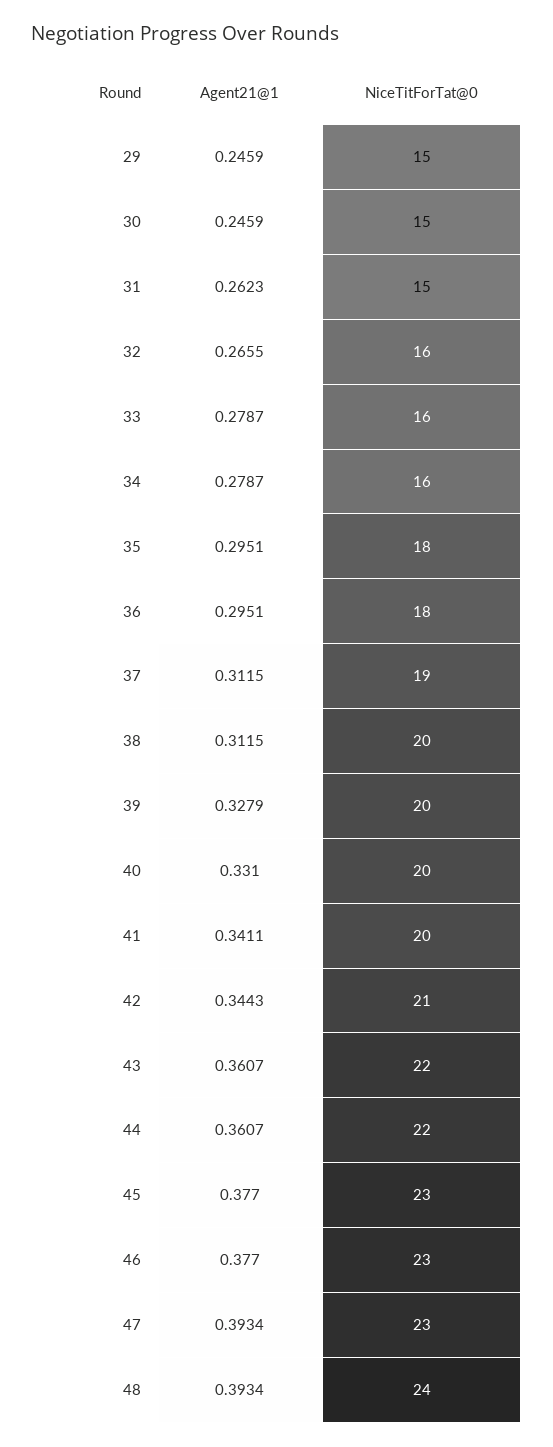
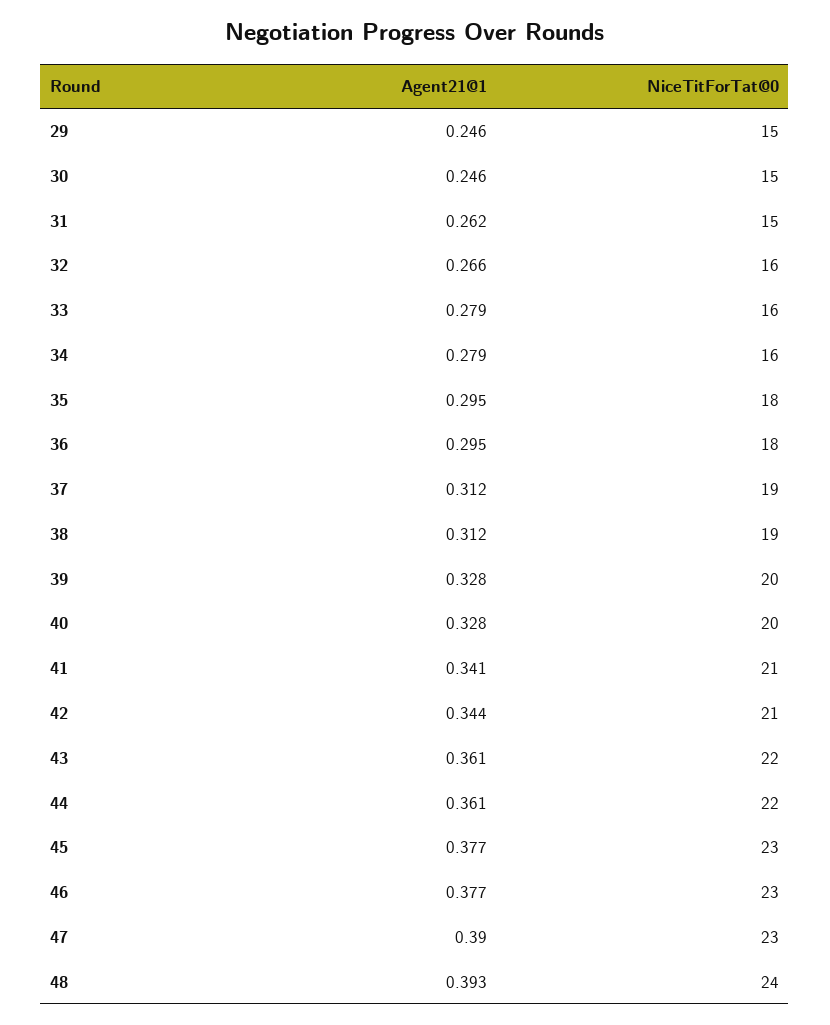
  {
    "Agent21@1": {
      "29": 0.2459,
      "30": 0.2459,
      "31": 0.2623,
      "32": 0.2655,
      "33": 0.2787,
      "34": 0.2787,
      "35": 0.2951,
      "36": 0.2951,
      "37": 0.3115,
      "38": 0.3115,
      "39": 0.3279,
-     "40": 0.331,
+     "40": 0.328,
      "41": 0.3411,
      "42": 0.3443,
      "43": 0.3607,
      "44": 0.3607,
      "45": 0.377,
      "46": 0.377,
-     "47": 0.3934,
+     "47": 0.39,
      "48": 0.3934
    },
    "NiceTitForTat@0": {
      "29": 15,
      "30": 15,
      "31": 15,
      "32": 16,
      "33": 16,
      "34": 16,
      "35": 18,
      "36": 18,
      "37": 19,
-     "38": 20,
+     "38": 19,
      "39": 20,
      "40": 20,
-     "41": 20,
+     "41": 21,
      "42": 21,
      "43": 22,
      "44": 22,
      "45": 23,
      "46": 23,
      "47": 23,
      "48": 24
    }
  }

